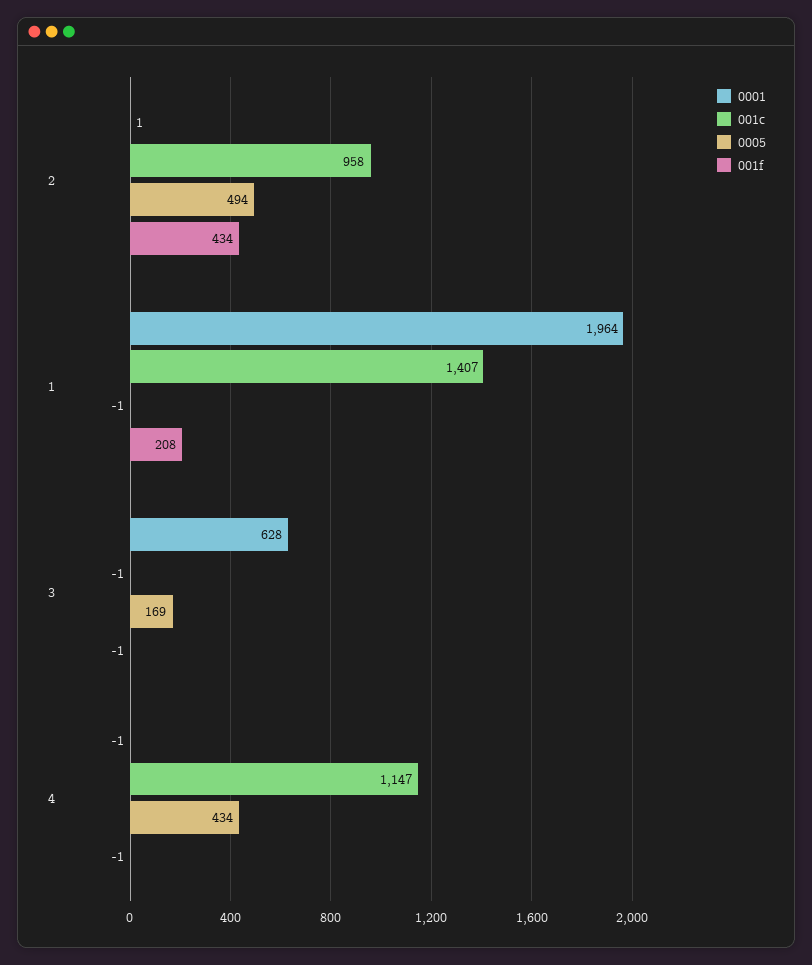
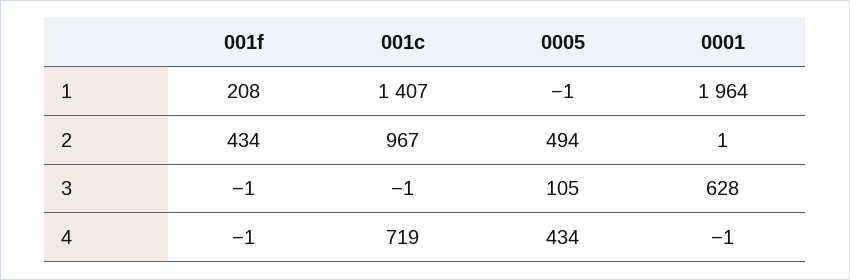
  {
    "0001": {
      "2": 1,
      "1": 1964,
      "3": 628,
      "4": -1
    },
    "001c": {
-     "2": 958,
+     "2": 967,
      "1": 1407,
      "3": -1,
-     "4": 1147
+     "4": 719
    },
    "0005": {
      "2": 494,
      "1": -1,
-     "3": 169,
+     "3": 105,
      "4": 434
    },
    "001f": {
      "2": 434,
      "1": 208,
      "3": -1,
      "4": -1
    }
  }

